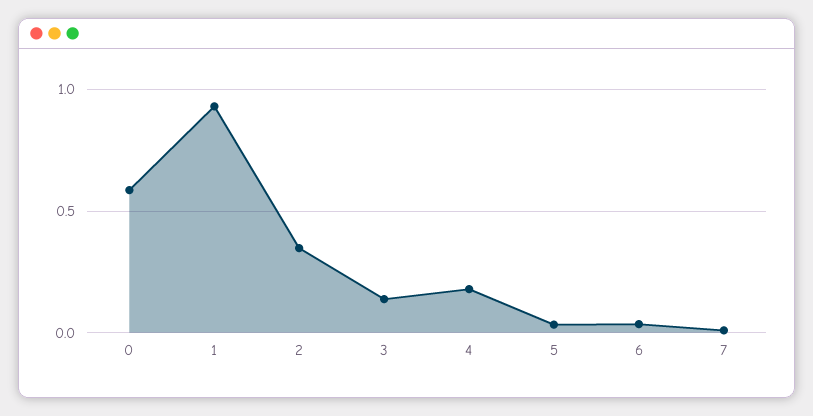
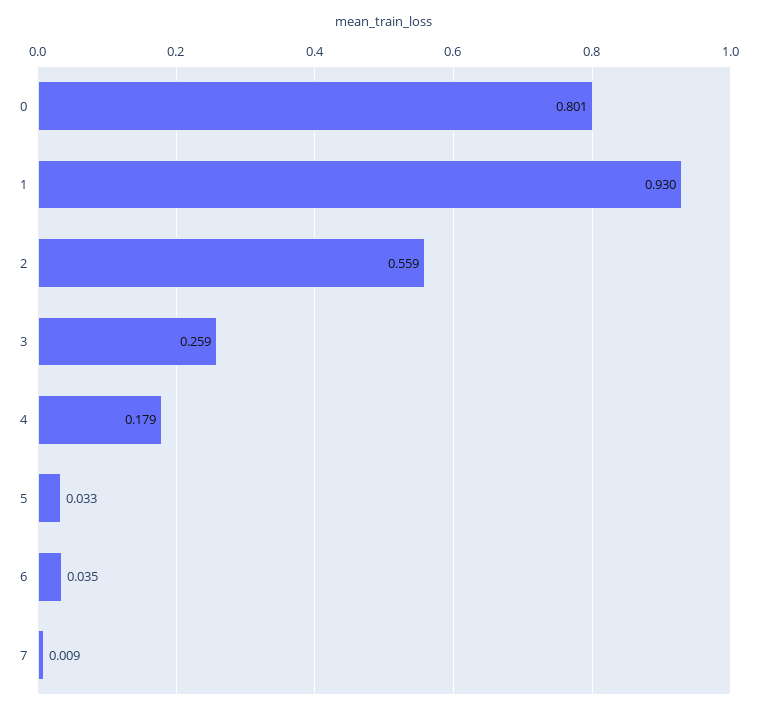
  {
-   "0": 0.6,
+   "0": 0.801,
    "1": 0.93,
-   "2": 0.35,
+   "2": 0.559,
-   "3": 0.15,
+   "3": 0.259,
    "4": 0.179,
    "5": 0.033,
    "6": 0.035,
    "7": 0.009
  }

